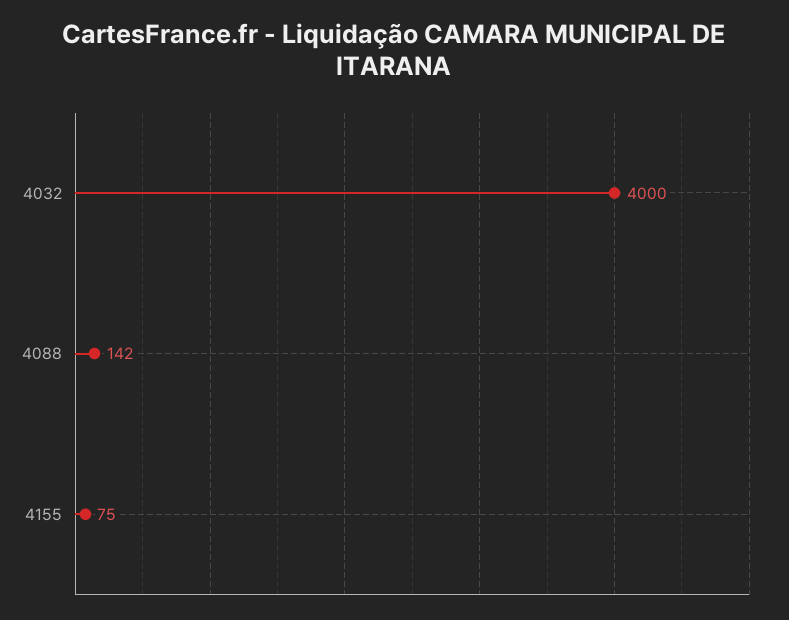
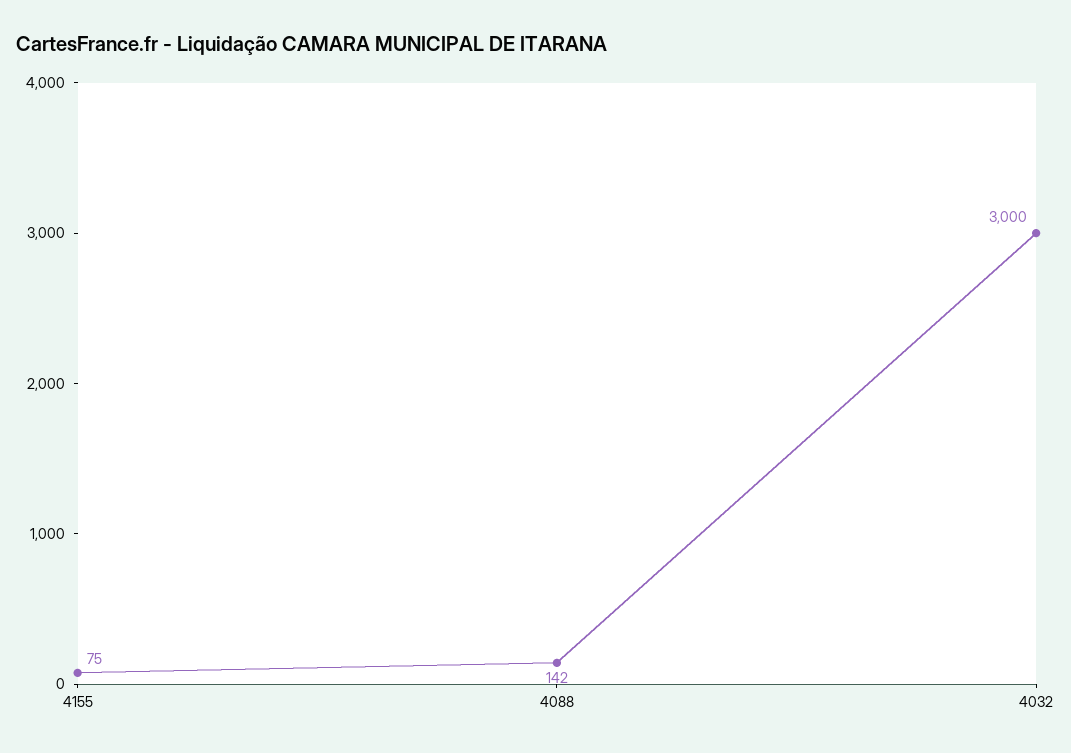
  {
-   "4032": 4000,
+   "4032": 3000,
    "4088": 142,
    "4155": 75
  }

